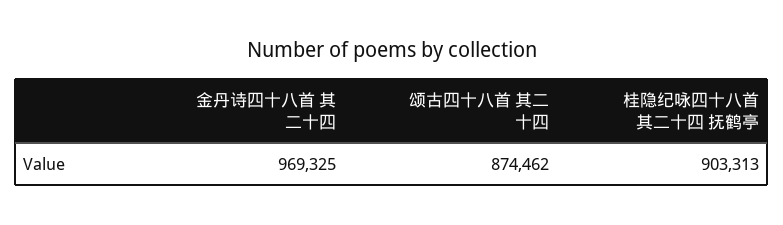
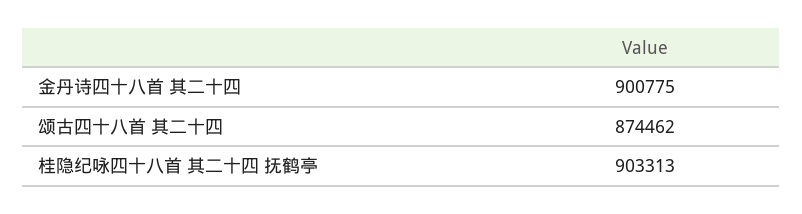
  {
-   "金丹诗四十八首 其二十四": 969325,
+   "金丹诗四十八首 其二十四": 900775,
    "颂古四十八首 其二十四": 874462,
    "桂隐纪咏四十八首 其二十四 抚鹤亭": 903313
  }

